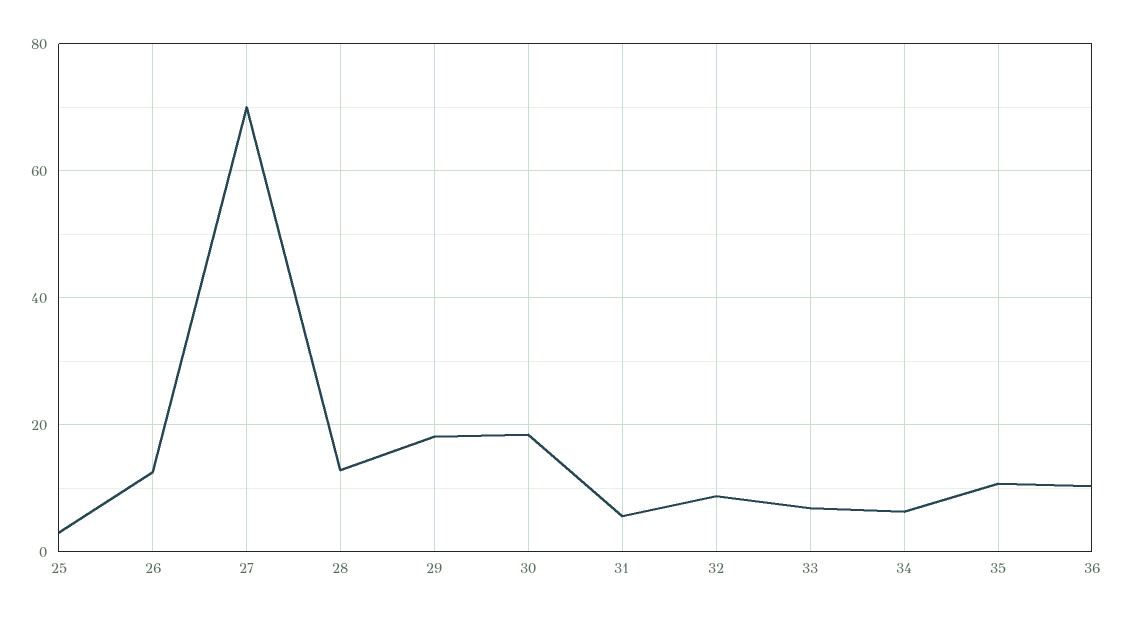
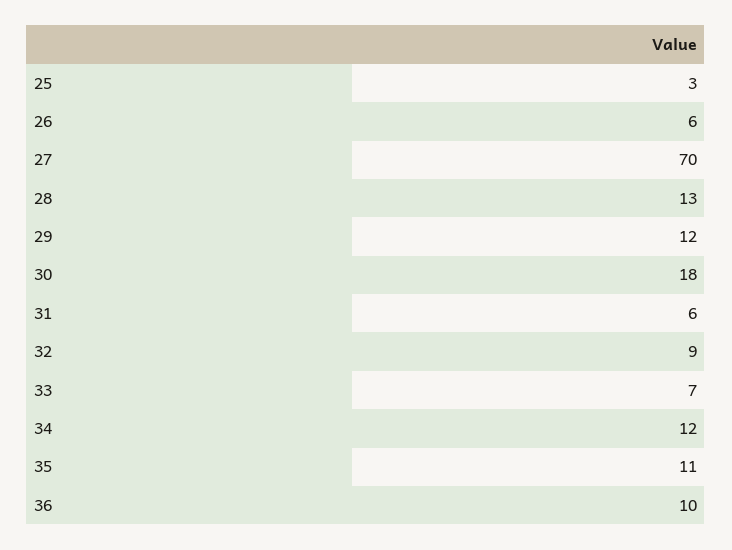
  {
    "25": 3,
-   "26": 12,
+   "26": 6,
    "27": 70,
    "28": 13,
-   "29": 18,
+   "29": 12,
    "30": 18,
    "31": 6,
    "32": 9,
    "33": 7,
-   "34": 6,
+   "34": 12,
    "35": 11,
    "36": 10
  }

